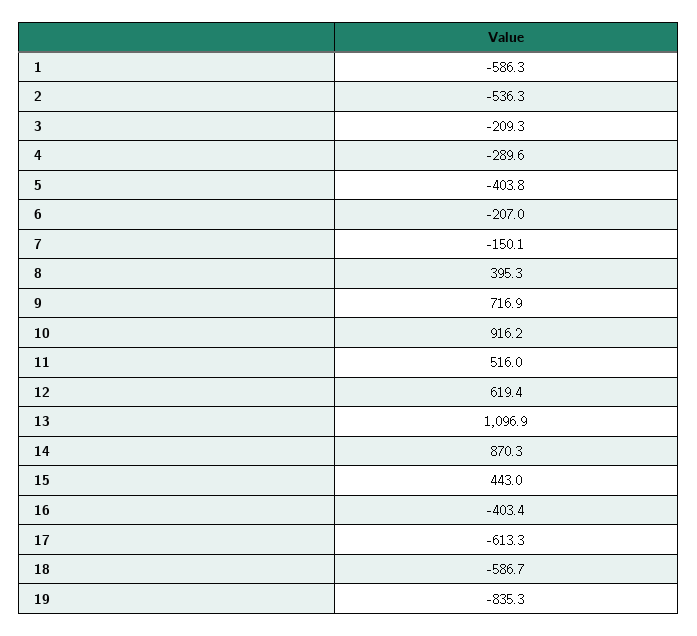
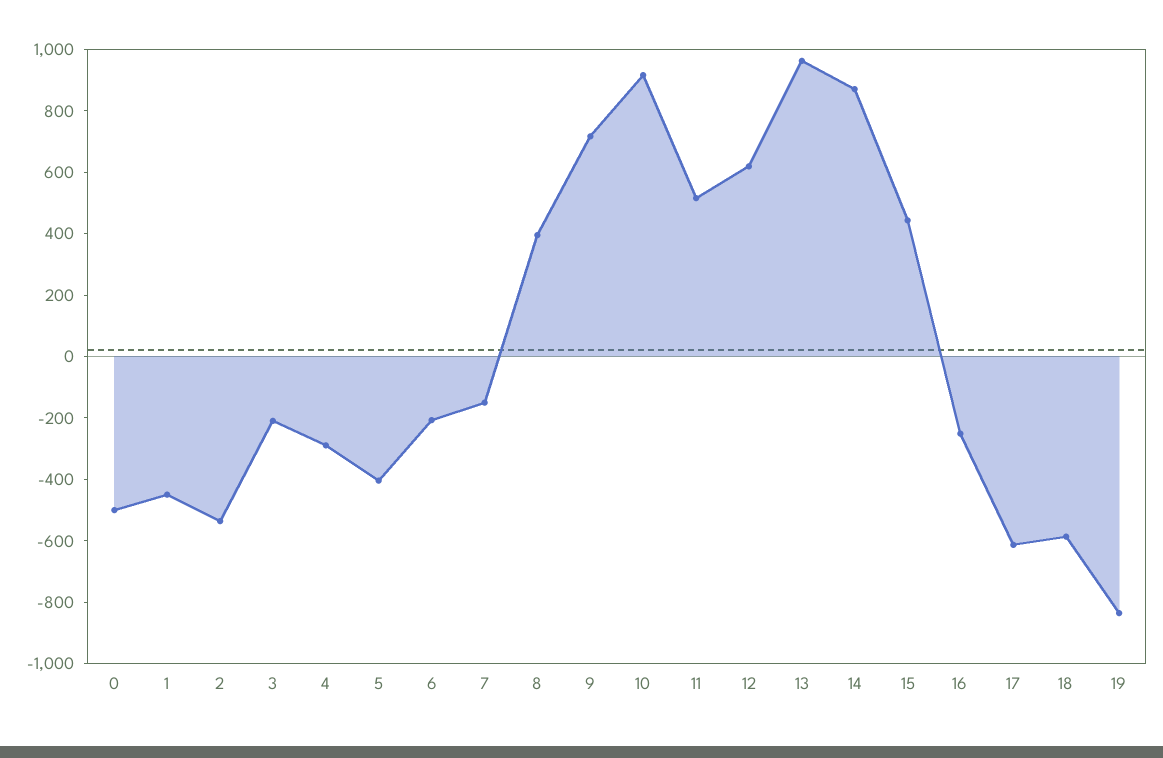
  {
-   "1": -586.3,
+   "1": -450,
    "2": -536.3,
    "3": -209.3,
    "4": -289.6,
    "5": -403.8,
    "6": -207,
    "7": -150.1,
    "8": 395.3,
    "9": 716.9,
    "10": 916.2,
    "11": 516,
    "12": 619.4,
-   "13": 1096.9,
+   "13": 950,
    "14": 870.3,
    "15": 443,
-   "16": -403.4,
+   "16": -250,
    "17": -613.3,
    "18": -586.7,
-   "19": -835.3
+   "19": -835.3,
+   "0": -500
  }

